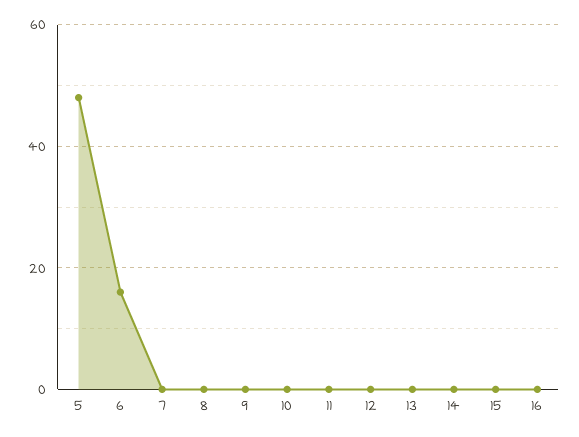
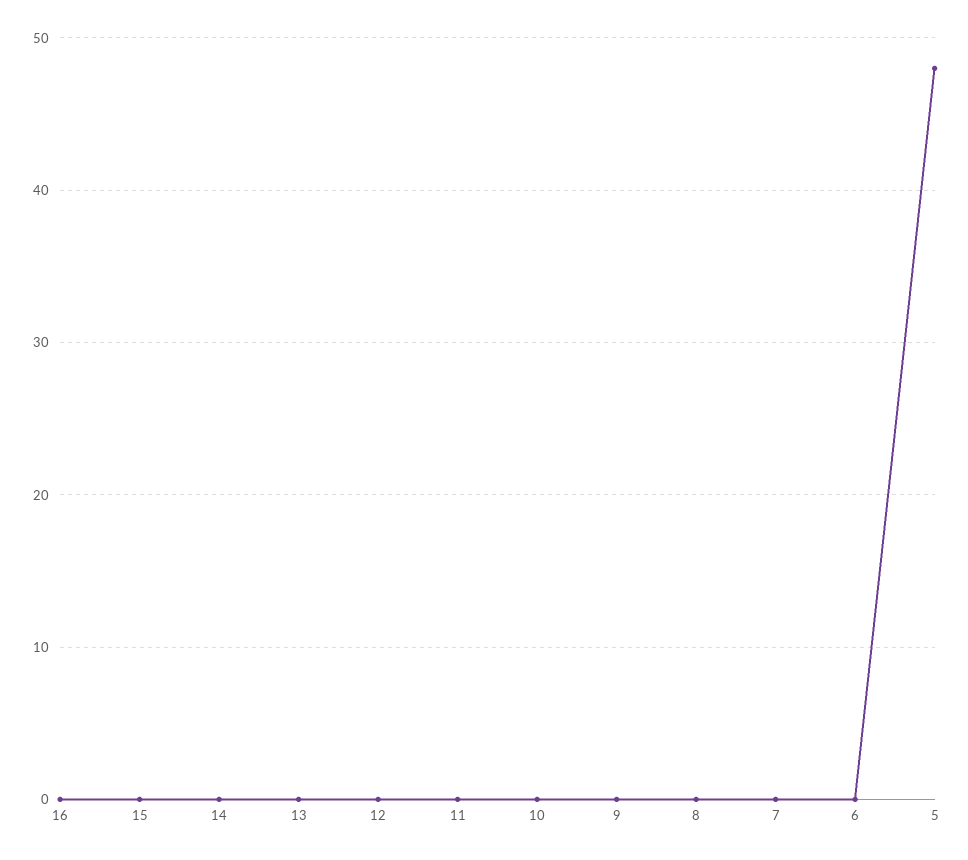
  {
    "5": 48,
-   "6": 15,
+   "6": 0,
    "7": 0,
    "8": 0,
    "9": 0,
    "10": 0,
    "11": 0,
    "12": 0,
    "13": 0,
    "14": 0,
    "15": 0,
    "16": 0
  }

